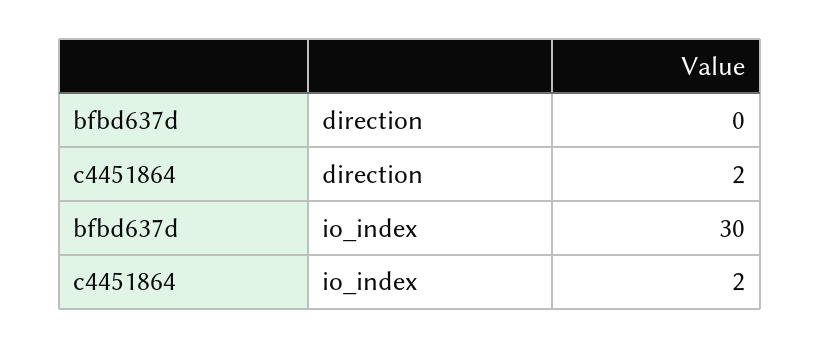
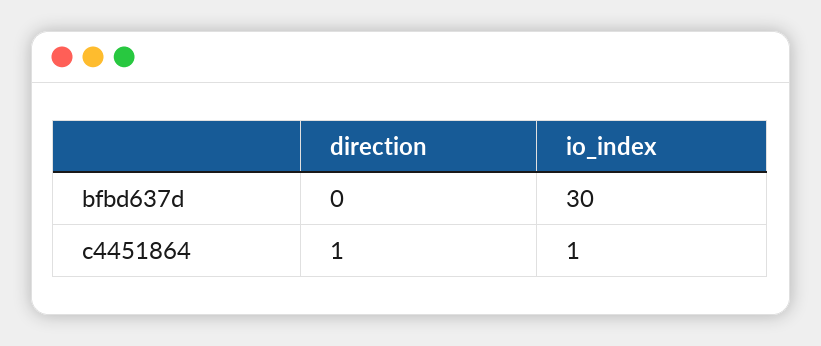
  {
    "bfbd637d": {
      "direction": 0,
      "io_index": 30
    },
    "c4451864": {
-     "direction": 2,
+     "direction": 1,
-     "io_index": 2
+     "io_index": 1
    }
  }

